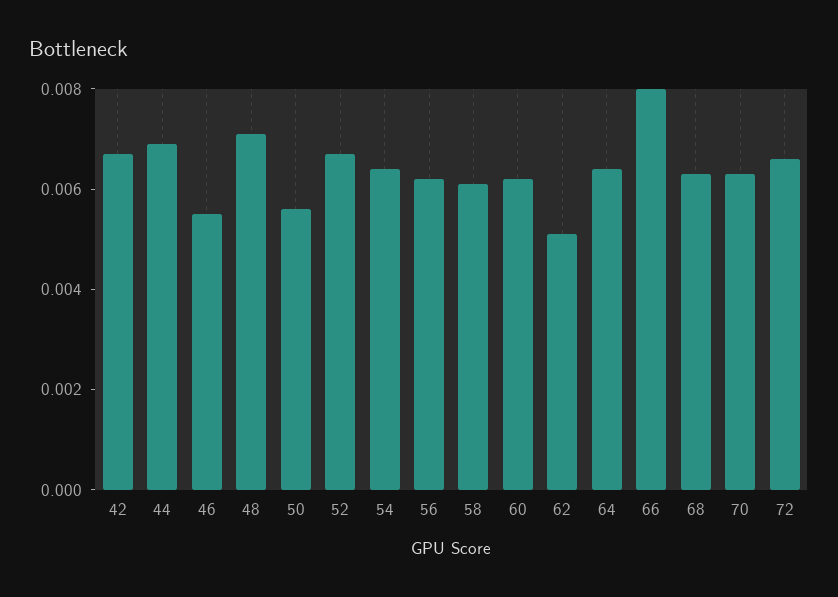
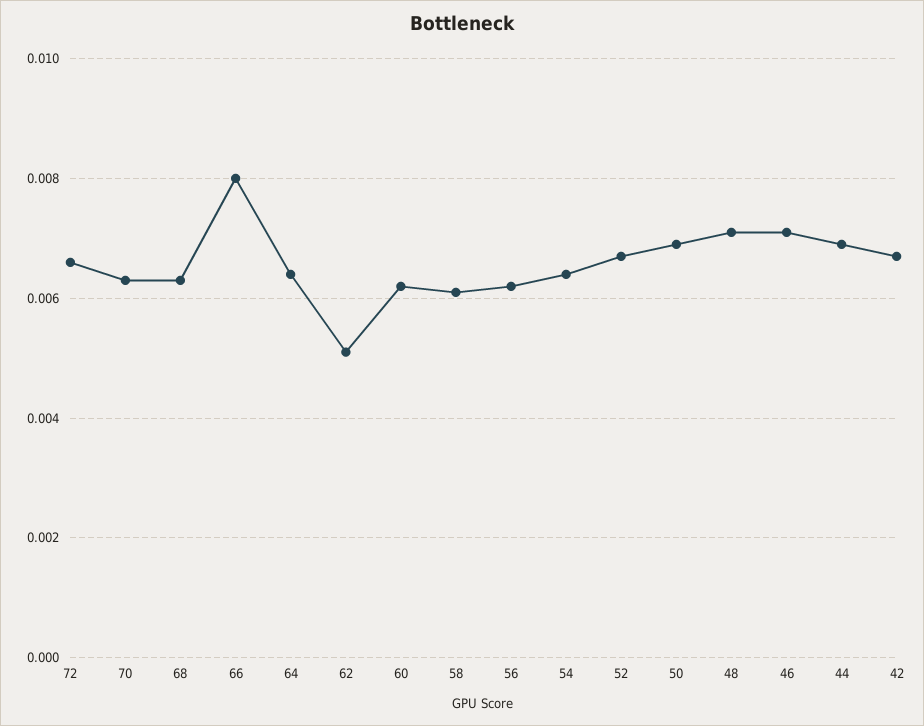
  {
    "42": 0.0065,
    "44": 0.007,
-   "46": 0.0055,
+   "46": 0.007,
    "48": 0.007,
-   "50": 0.0055,
+   "50": 0.007,
    "52": 0.0065,
    "54": 0.0065,
    "56": 0.006,
    "58": 0.006,
    "60": 0.006,
    "62": 0.005,
    "64": 0.0065,
    "66": 0.008,
    "68": 0.0065,
    "70": 0.0065,
    "72": 0.0065
  }

